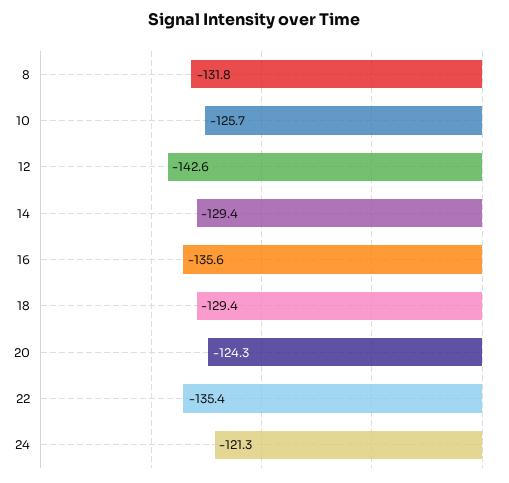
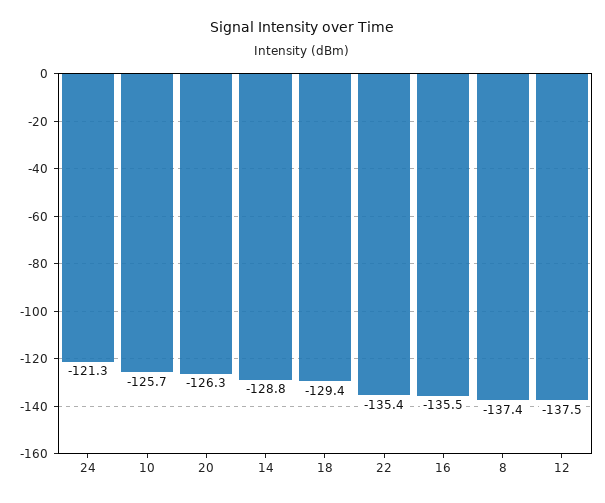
  {
-   "8": -131.8,
+   "8": -137.4,
    "10": -125.7,
-   "12": -142.6,
+   "12": -137.5,
-   "14": -129.4,
+   "14": -128.8,
-   "16": -135.6,
+   "16": -135.5,
    "18": -129.4,
-   "20": -124.3,
+   "20": -126.3,
    "22": -135.4,
    "24": -121.3
  }

